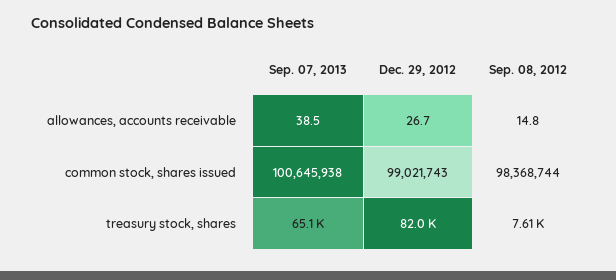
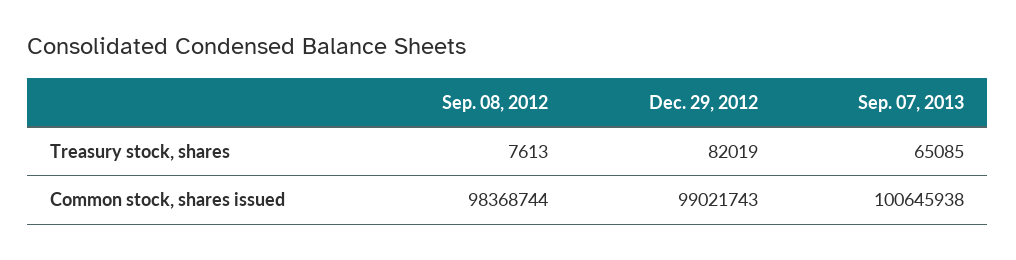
  {
    "Sep. 07, 2013": {
-     "allowances, accounts receivable": 38.5,
      "common stock, shares issued": 100645938,
      "treasury stock, shares": 65085
    },
    "Dec. 29, 2012": {
-     "allowances, accounts receivable": 26.7,
      "common stock, shares issued": 99021743,
      "treasury stock, shares": 82019
    },
    "Sep. 08, 2012": {
-     "allowances, accounts receivable": 14.8,
      "common stock, shares issued": 98368744,
      "treasury stock, shares": 7613
    }
  }

